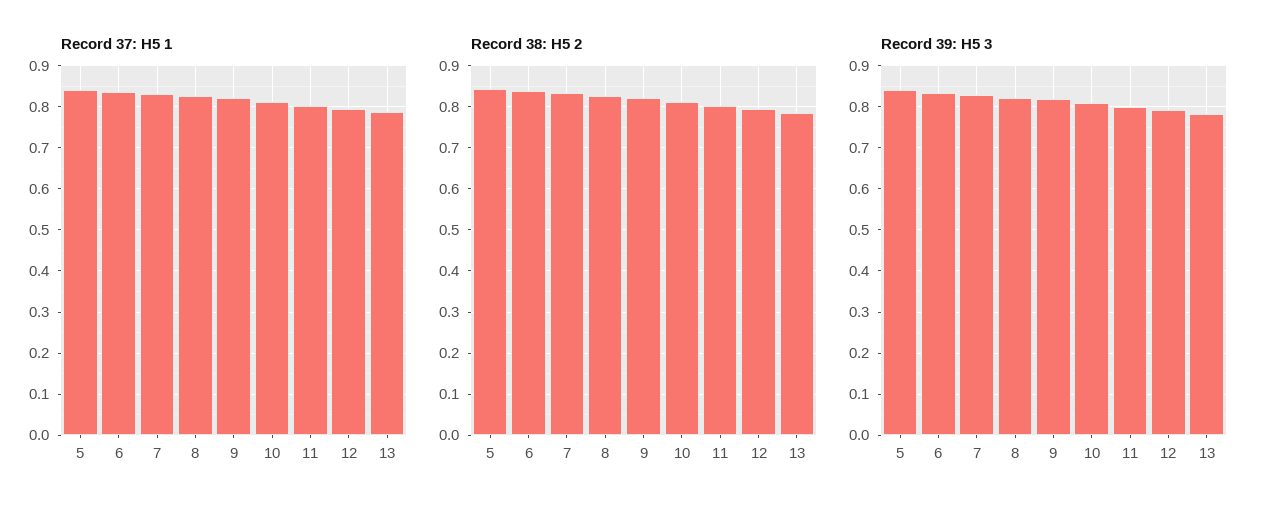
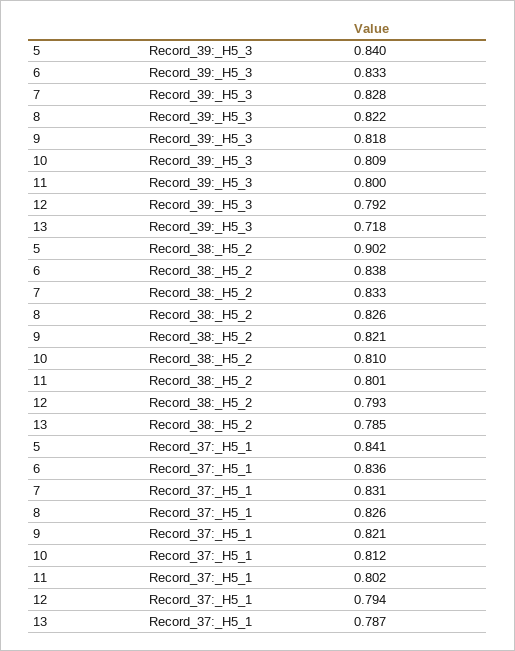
  {
    "Record 37: H5 1": {
      "5": 0.841,
      "6": 0.836,
      "7": 0.831,
      "8": 0.826,
      "9": 0.821,
      "10": 0.812,
      "11": 0.802,
      "12": 0.794,
      "13": 0.787
    },
    "Record 38: H5 2": {
-     "5": 0.84,
+     "5": 0.902,
      "6": 0.838,
      "7": 0.833,
      "8": 0.826,
      "9": 0.821,
      "10": 0.81,
      "11": 0.801,
      "12": 0.793,
      "13": 0.785
    },
    "Record 39: H5 3": {
      "5": 0.84,
      "6": 0.833,
      "7": 0.828,
      "8": 0.822,
      "9": 0.818,
      "10": 0.809,
      "11": 0.8,
      "12": 0.792,
-     "13": 0.78
+     "13": 0.718
    }
  }

